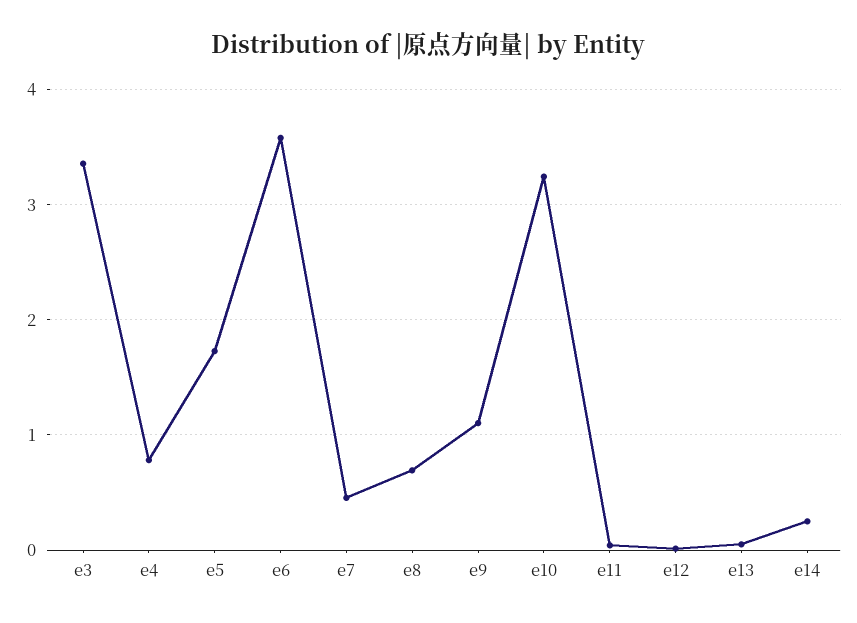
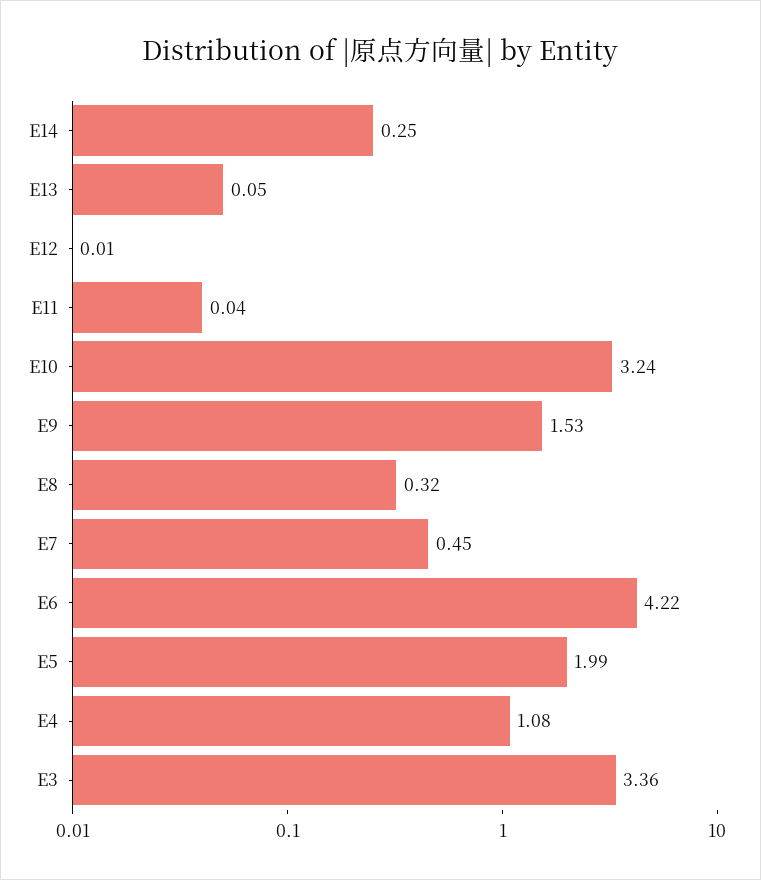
  {
    "e3": 3.36,
-   "e4": 0.8,
+   "e4": 1.08,
-   "e5": 1.7,
+   "e5": 1.99,
-   "e6": 3.6,
+   "e6": 4.22,
    "e7": 0.45,
-   "e8": 0.7,
+   "e8": 0.32,
-   "e9": 1.1,
+   "e9": 1.53,
    "e10": 3.24,
    "e11": 0.04,
    "e12": 0.01,
    "e13": 0.05,
    "e14": 0.25
  }

